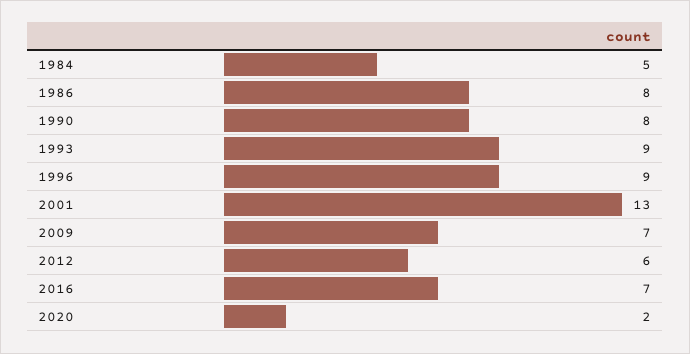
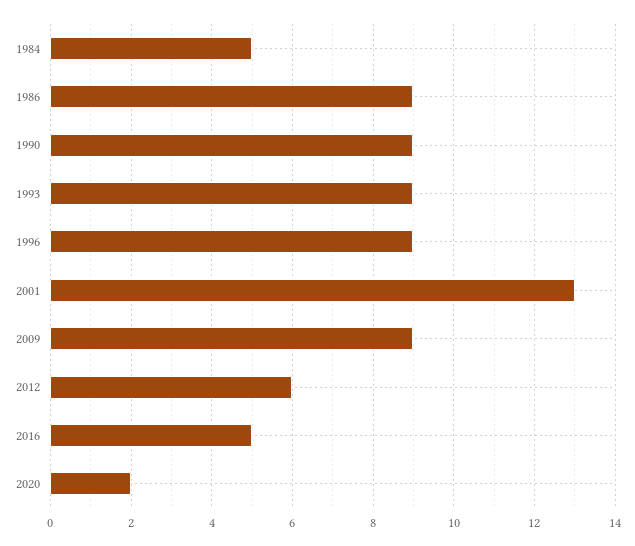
  {
    "1984": 5,
-   "1986": 8,
+   "1986": 9,
-   "1990": 8,
+   "1990": 9,
    "1993": 9,
    "1996": 9,
    "2001": 13,
-   "2009": 7,
+   "2009": 9,
    "2012": 6,
-   "2016": 7,
+   "2016": 5,
    "2020": 2
  }

